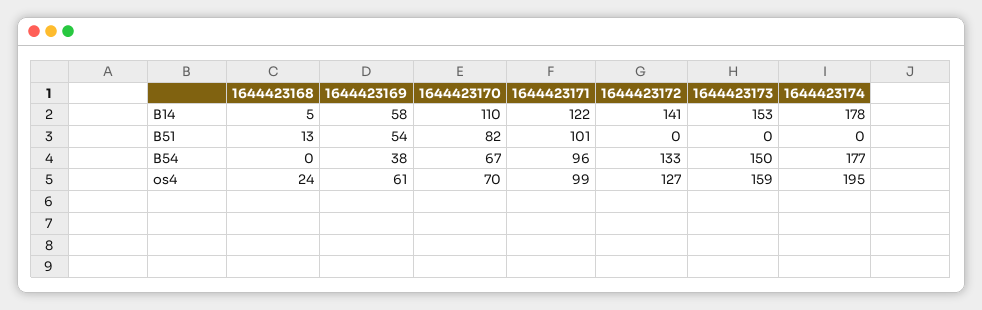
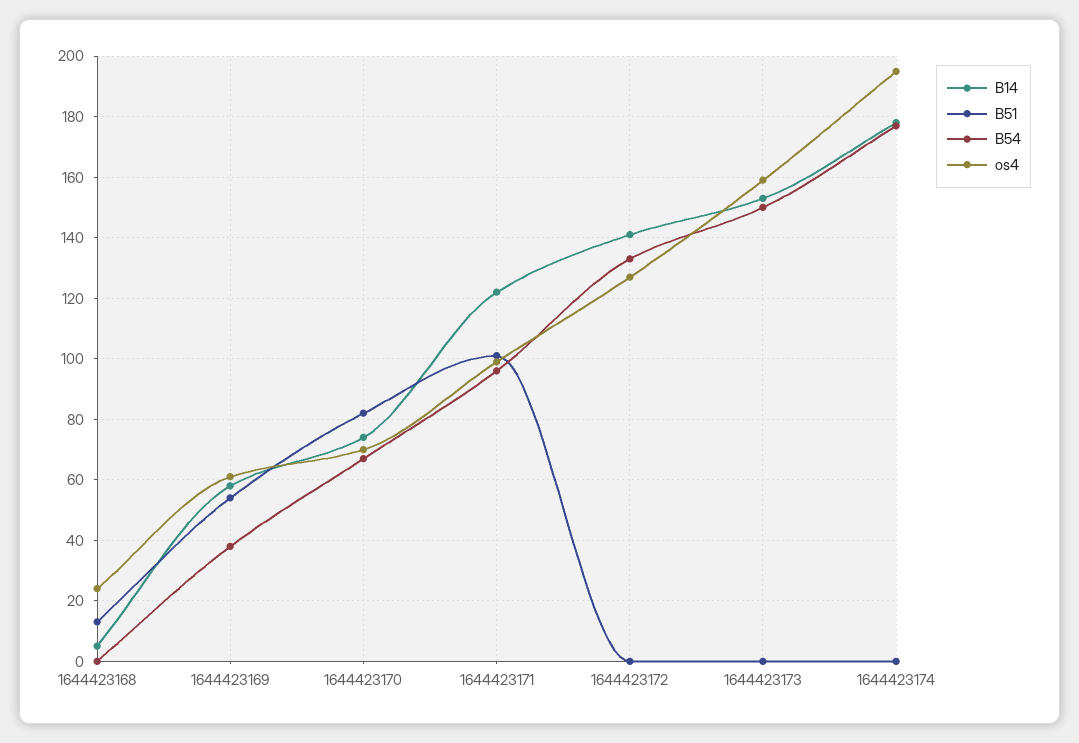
  {
    "B14": {
      "1644423168": 5,
      "1644423169": 58,
-     "1644423170": 110,
+     "1644423170": 75,
      "1644423171": 122,
      "1644423172": 141,
      "1644423173": 153,
      "1644423174": 178
    },
    "B51": {
      "1644423168": 13,
      "1644423169": 54,
      "1644423170": 82,
      "1644423171": 101,
      "1644423172": 0,
      "1644423173": 0,
      "1644423174": 0
    },
    "B54": {
      "1644423168": 0,
      "1644423169": 38,
      "1644423170": 67,
      "1644423171": 96,
      "1644423172": 133,
      "1644423173": 150,
      "1644423174": 177
    },
    "os4": {
      "1644423168": 24,
      "1644423169": 61,
      "1644423170": 70,
      "1644423171": 99,
      "1644423172": 127,
      "1644423173": 159,
      "1644423174": 195
    }
  }

